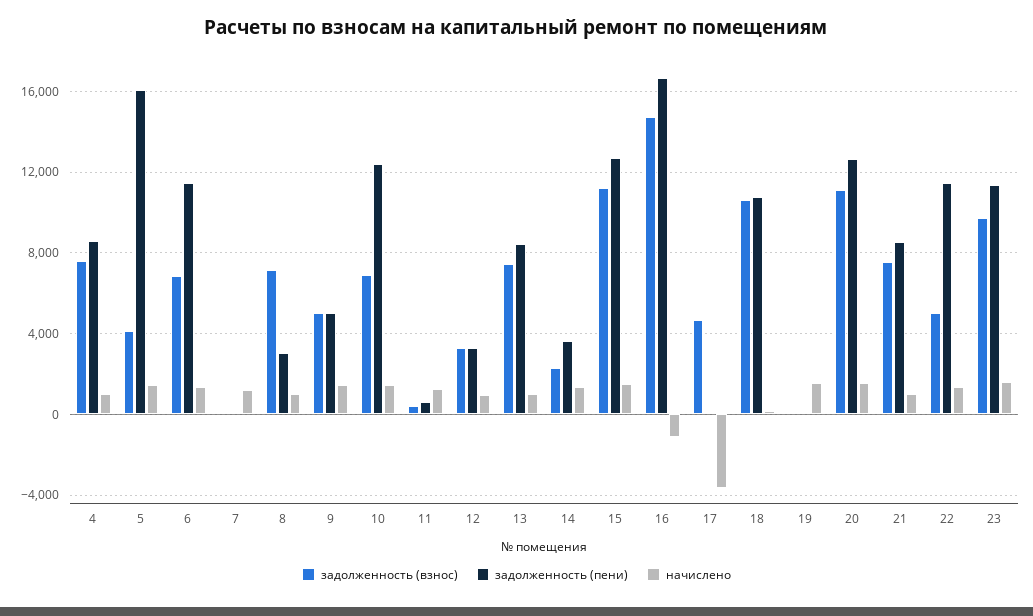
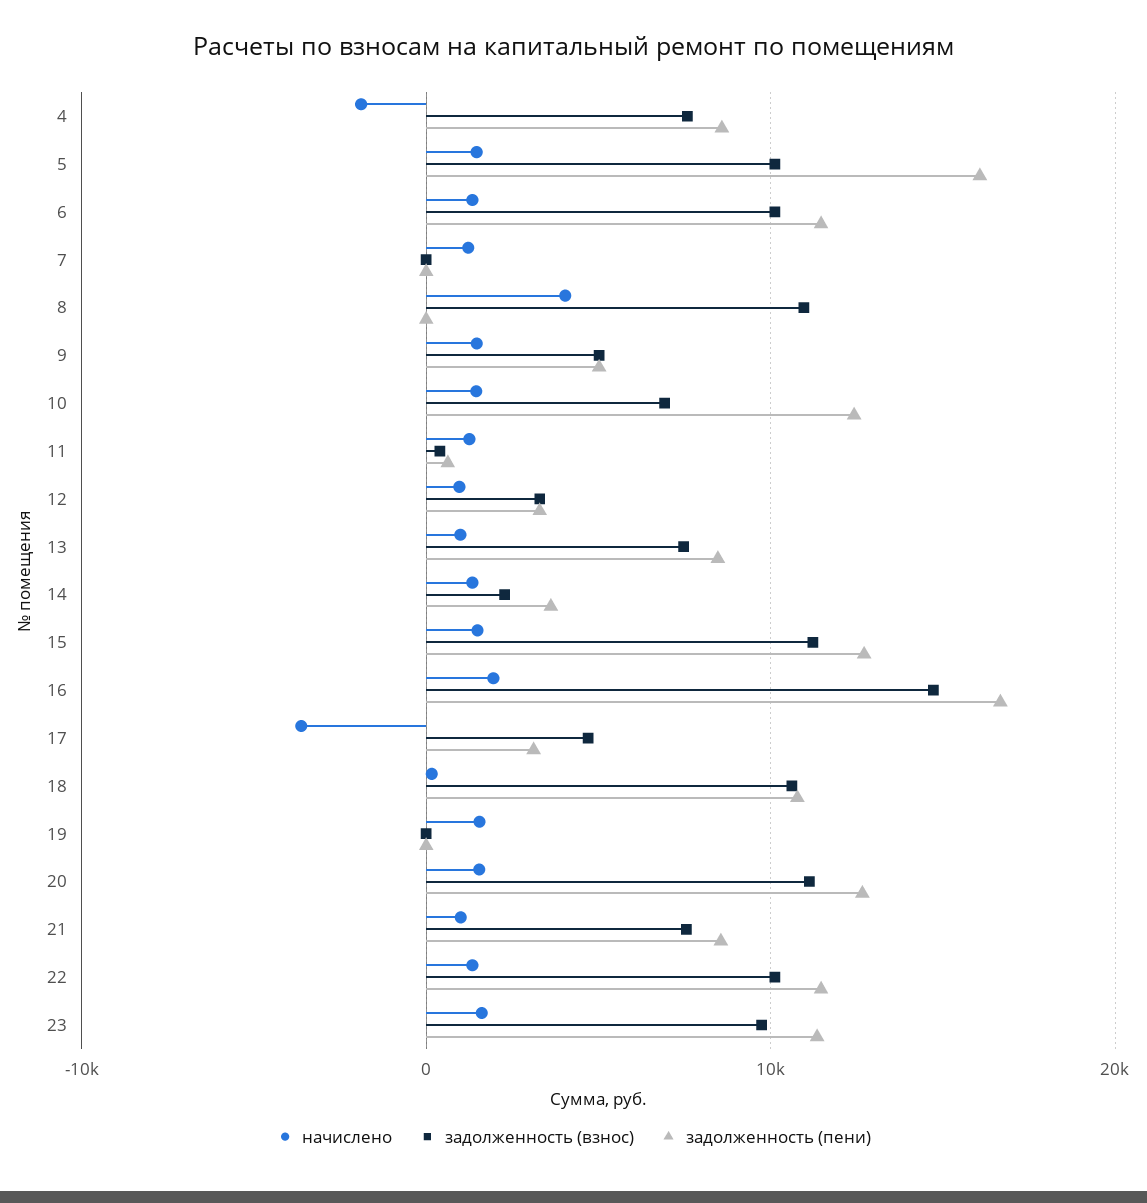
  {
    "задолженность (взнос)": {
      "4": 7500,
-     "5": 4000,
+     "5": 10000,
-     "6": 7000,
+     "6": 10000,
      "7": 0,
-     "8": 7000,
+     "8": 11000,
      "9": 5000,
      "10": 7000,
      "11": 500,
      "12": 3500,
      "13": 7500,
      "14": 2500,
      "15": 11000,
      "16": 14500,
      "17": 4500,
      "18": 10500,
      "19": 0,
      "20": 11000,
      "21": 7500,
-     "22": 5000,
+     "22": 10000,
      "23": 9500
    },
    "задолженность (пени)": {
      "4": 8500,
      "5": 16000,
      "6": 11500,
      "7": 0,
-     "8": 3000,
+     "8": 0,
      "9": 5000,
      "10": 12500,
      "11": 500,
      "12": 3500,
      "13": 8500,
      "14": 3500,
      "15": 12500,
      "16": 16500,
-     "17": 0,
+     "17": 3000,
      "18": 11000,
      "19": 0,
      "20": 12500,
      "21": 8500,
      "22": 11500,
      "23": 11500
    },
    "начислено": {
-     "4": 1000,
+     "4": -2000,
      "5": 1500,
      "6": 1500,
      "7": 1000,
-     "8": 1000,
+     "8": 4000,
      "9": 1500,
      "10": 1500,
      "11": 1500,
      "12": 1000,
      "13": 1000,
      "14": 1500,
      "15": 1500,
-     "16": -1000,
+     "16": 2000,
      "17": -3500,
      "18": 0,
      "19": 1500,
      "20": 1500,
      "21": 1000,
      "22": 1500,
      "23": 1500
    }
  }

